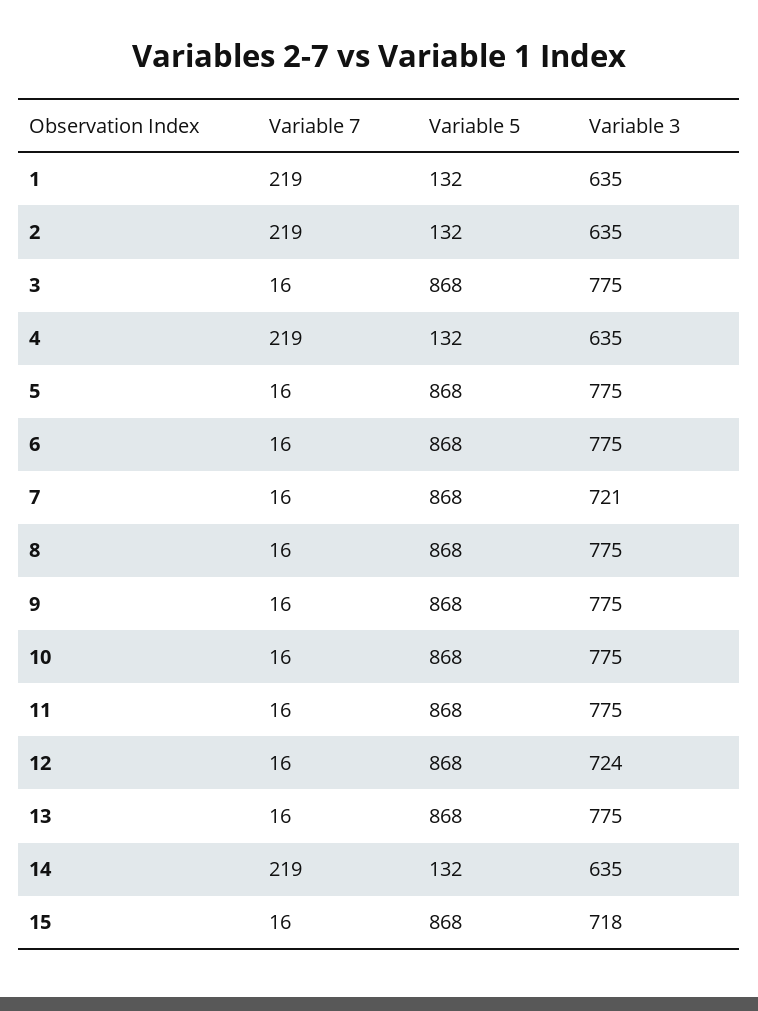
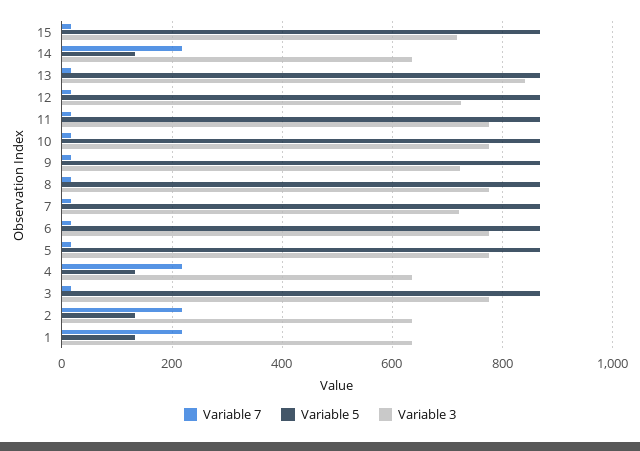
  {
    "Variable 7": {
      "1": 219,
      "2": 219,
      "3": 16,
      "4": 219,
      "5": 16,
      "6": 16,
      "7": 16,
      "8": 16,
      "9": 16,
      "10": 16,
      "11": 16,
      "12": 16,
      "13": 16,
      "14": 219,
      "15": 16
    },
    "Variable 5": {
      "1": 132,
      "2": 132,
      "3": 868,
      "4": 132,
      "5": 868,
      "6": 868,
      "7": 868,
      "8": 868,
      "9": 868,
      "10": 868,
      "11": 868,
      "12": 868,
      "13": 868,
      "14": 132,
      "15": 868
    },
    "Variable 3": {
      "1": 635,
      "2": 635,
      "3": 775,
      "4": 635,
      "5": 775,
      "6": 775,
      "7": 721,
      "8": 775,
-     "9": 775,
+     "9": 720,
      "10": 775,
      "11": 775,
      "12": 724,
-     "13": 775,
+     "13": 840,
      "14": 635,
      "15": 718
    }
  }

